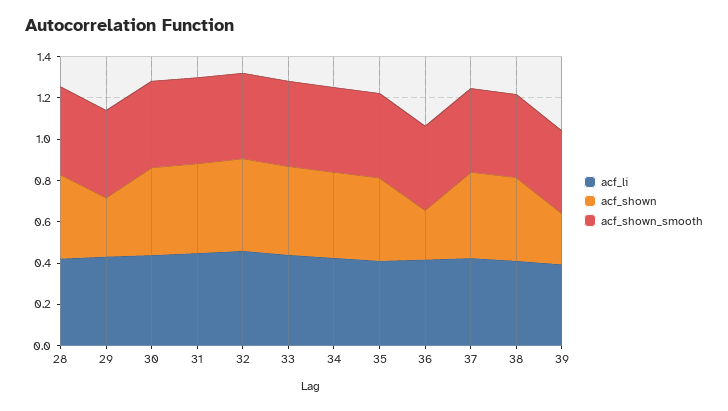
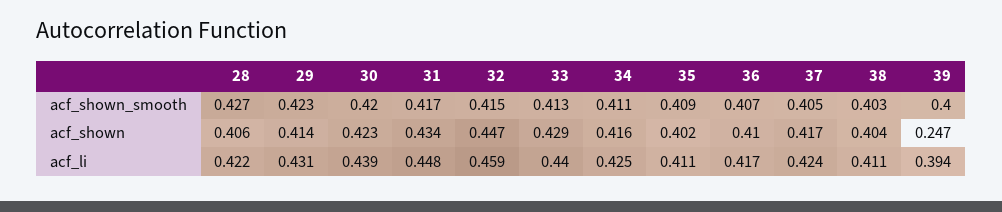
  {
    "acf_li": {
      "28": 0.422,
      "29": 0.431,
      "30": 0.439,
      "31": 0.448,
      "32": 0.459,
      "33": 0.44,
      "34": 0.425,
      "35": 0.411,
      "36": 0.417,
      "37": 0.424,
      "38": 0.411,
      "39": 0.394
    },
    "acf_shown": {
      "28": 0.406,
-     "29": 0.3,
+     "29": 0.414,
      "30": 0.423,
      "31": 0.434,
      "32": 0.447,
      "33": 0.429,
      "34": 0.416,
      "35": 0.402,
-     "36": 0.25,
+     "36": 0.41,
      "37": 0.417,
      "38": 0.404,
      "39": 0.247
    },
    "acf_shown_smooth": {
      "28": 0.427,
      "29": 0.423,
      "30": 0.42,
      "31": 0.417,
      "32": 0.415,
      "33": 0.413,
      "34": 0.411,
      "35": 0.409,
      "36": 0.407,
      "37": 0.405,
      "38": 0.403,
      "39": 0.4
    }
  }

